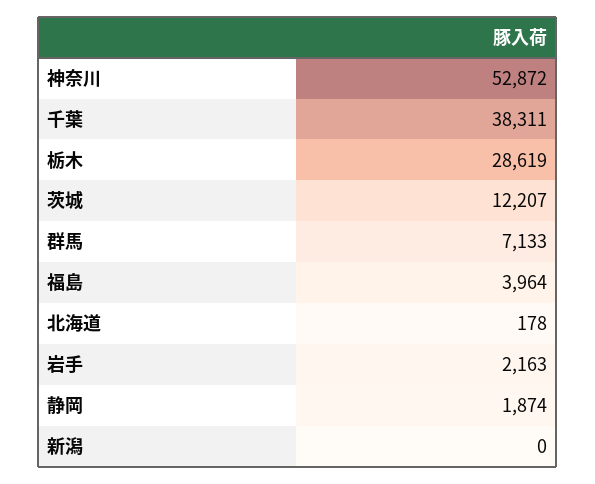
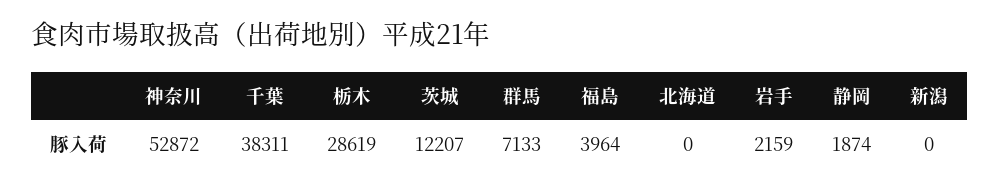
  {
    "神奈川": 52872,
    "千葉": 38311,
    "栃木": 28619,
    "茨城": 12207,
    "群馬": 7133,
    "福島": 3964,
-   "北海道": 178,
+   "北海道": 0,
-   "岩手": 2163,
+   "岩手": 2159,
    "静岡": 1874,
    "新潟": 0
  }

